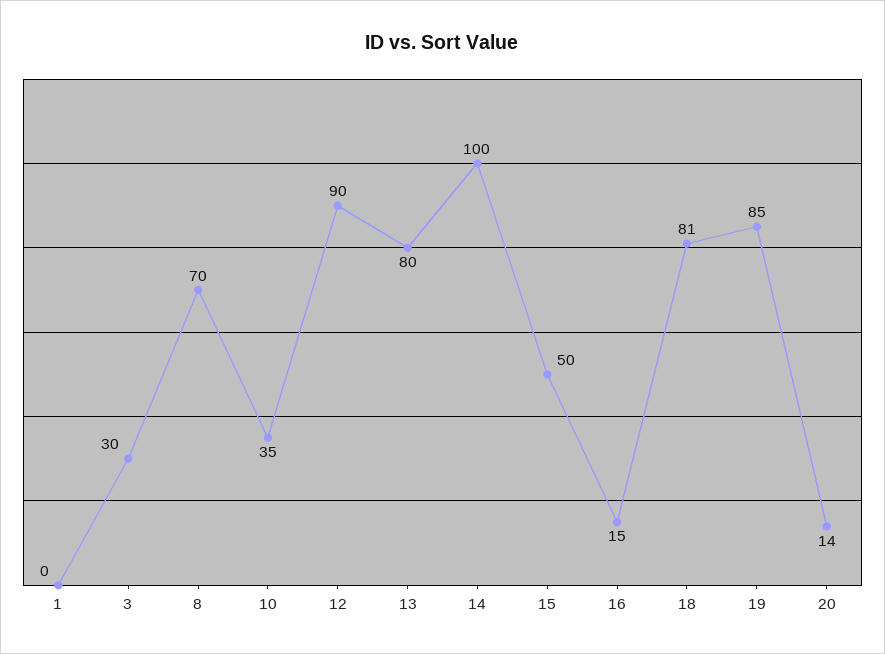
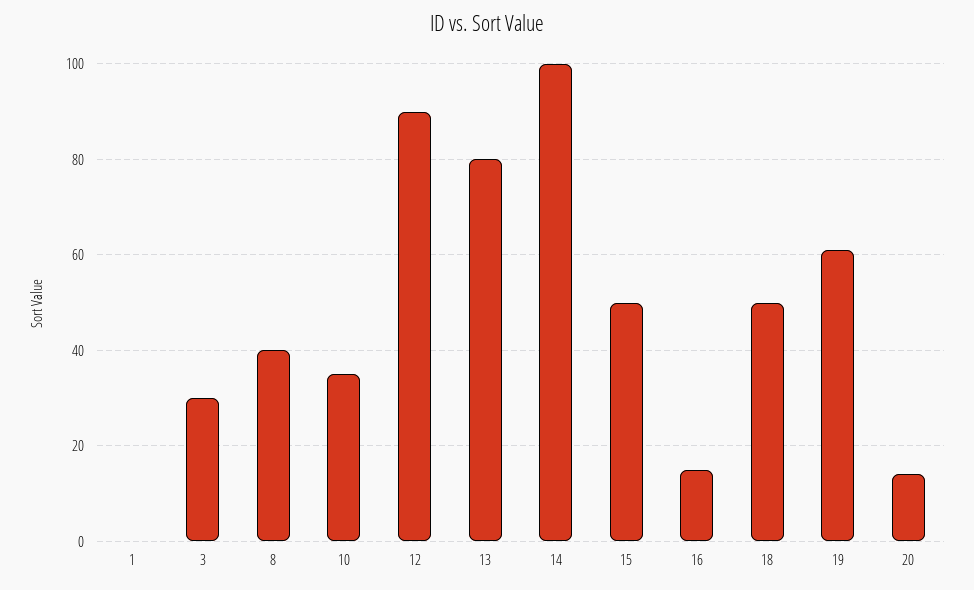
  {
    "1": 0,
    "3": 30,
-   "8": 70,
+   "8": 40,
    "10": 35,
    "12": 90,
    "13": 80,
    "14": 100,
    "15": 50,
    "16": 15,
-   "18": 81,
+   "18": 50,
-   "19": 85,
+   "19": 60,
    "20": 14
  }

